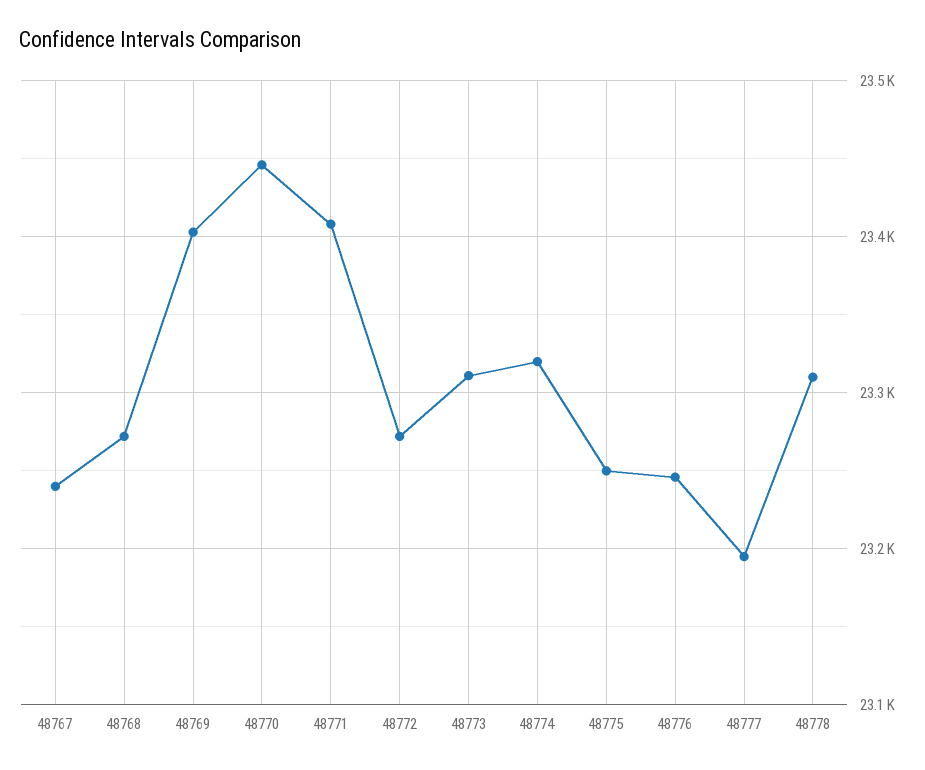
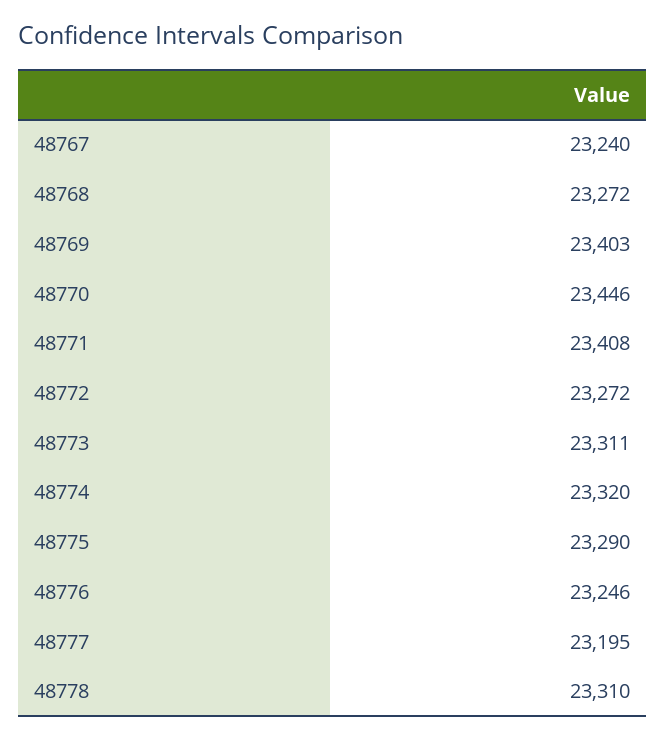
  {
    "48767": 23240,
    "48768": 23272,
    "48769": 23403,
    "48770": 23446,
    "48771": 23408,
    "48772": 23272,
    "48773": 23311,
    "48774": 23320,
-   "48775": 23250,
+   "48775": 23290,
    "48776": 23246,
    "48777": 23195,
    "48778": 23310
  }

